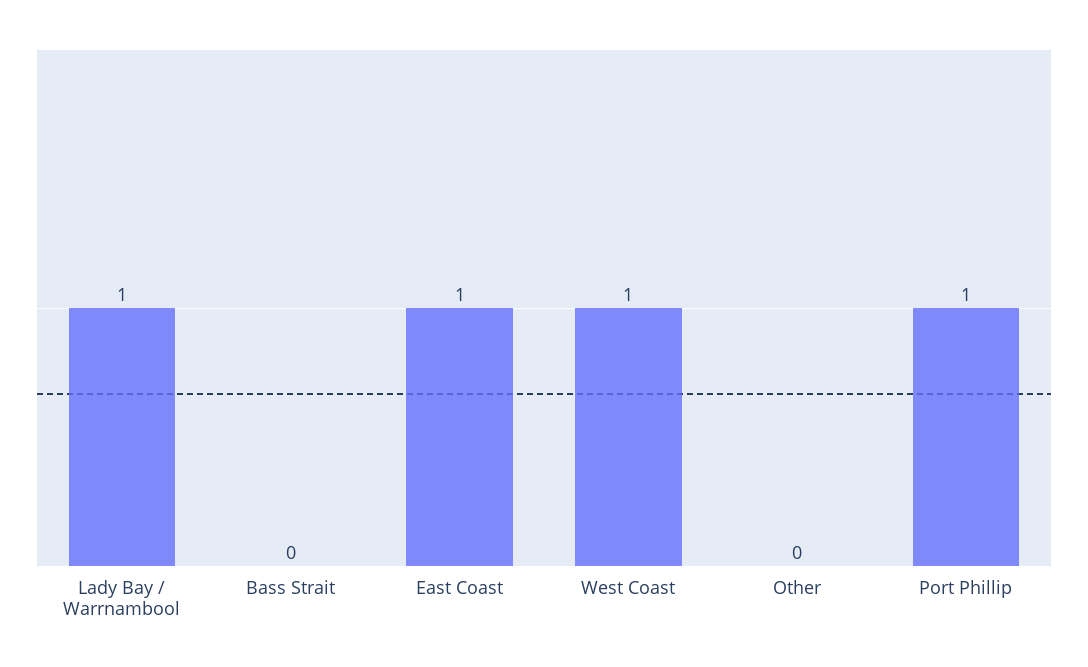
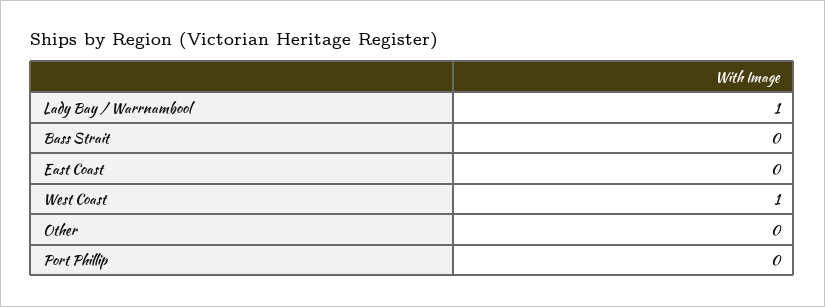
  {
    "Lady Bay / Warrnambool": 1,
    "Bass Strait": 0,
-   "East Coast": 1,
+   "East Coast": 0,
    "West Coast": 1,
    "Other": 0,
-   "Port Phillip": 1
+   "Port Phillip": 0
  }

